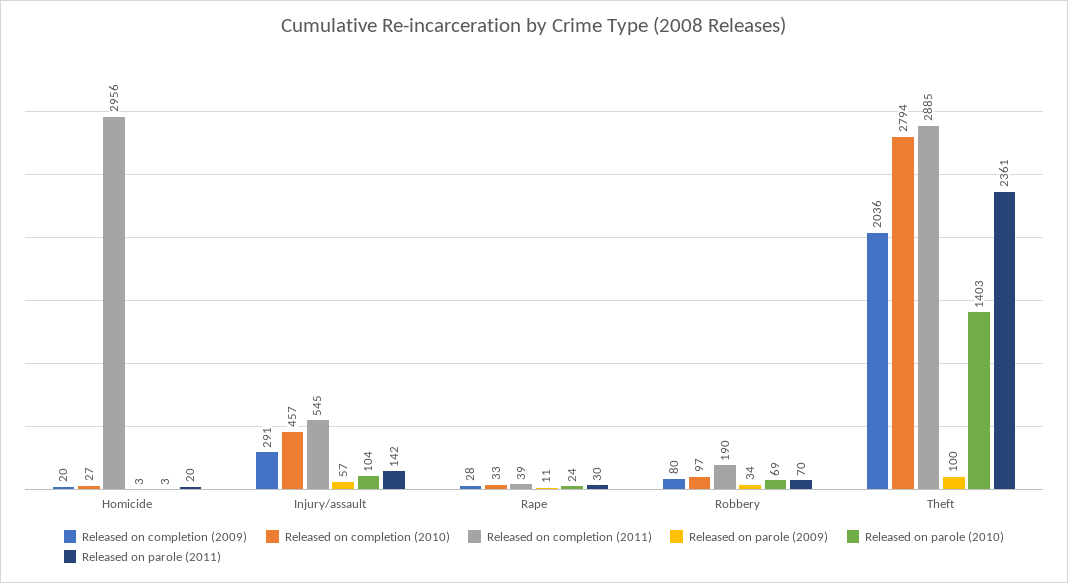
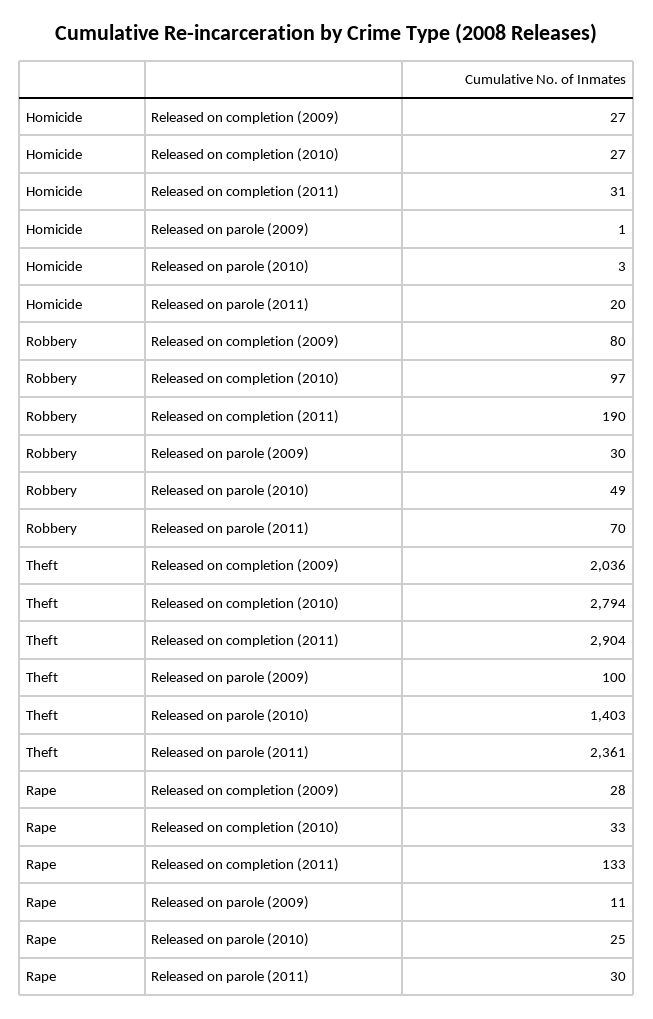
  {
    "Released on completion (2009)": {
-     "Homicide": 20,
+     "Homicide": 27,
-     "Injury/assault": 291,
      "Rape": 28,
      "Robbery": 80,
      "Theft": 2036
    },
    "Released on completion (2010)": {
      "Homicide": 27,
-     "Injury/assault": 457,
      "Rape": 33,
      "Robbery": 97,
      "Theft": 2794
    },
    "Released on completion (2011)": {
-     "Homicide": 2956,
+     "Homicide": 31,
-     "Injury/assault": 545,
-     "Rape": 39,
+     "Rape": 133,
      "Robbery": 190,
-     "Theft": 2885
+     "Theft": 2904
    },
    "Released on parole (2009)": {
-     "Homicide": 3,
+     "Homicide": 1,
-     "Injury/assault": 57,
      "Rape": 11,
-     "Robbery": 34,
+     "Robbery": 30,
      "Theft": 100
    },
    "Released on parole (2010)": {
      "Homicide": 3,
-     "Injury/assault": 104,
-     "Rape": 24,
+     "Rape": 25,
-     "Robbery": 69,
+     "Robbery": 49,
      "Theft": 1403
    },
    "Released on parole (2011)": {
      "Homicide": 20,
-     "Injury/assault": 142,
      "Rape": 30,
      "Robbery": 70,
      "Theft": 2361
    }
  }

